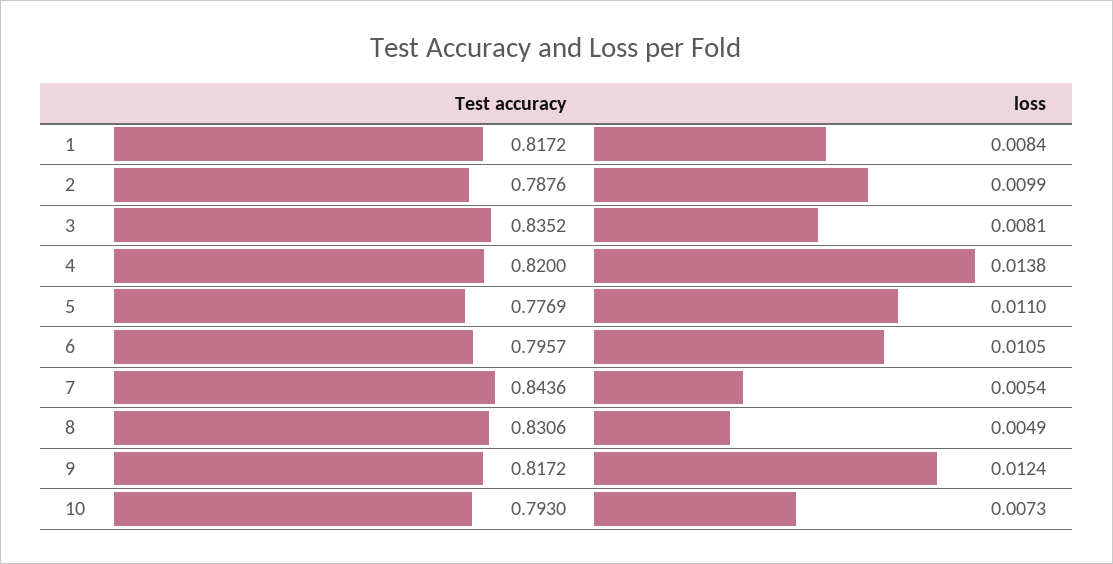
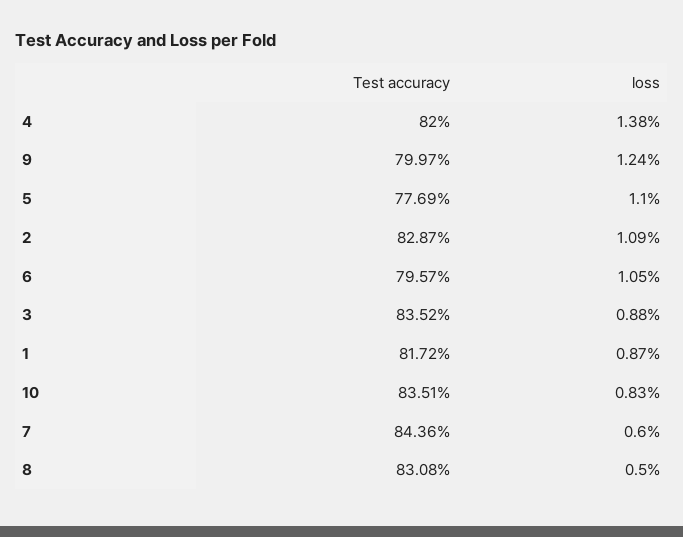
  {
    "Test accuracy": {
      "1": 0.8172,
-     "2": 0.7876,
+     "2": 0.8287,
      "3": 0.8352,
      "4": 0.82,
      "5": 0.7769,
      "6": 0.7957,
      "7": 0.8436,
-     "8": 0.8306,
+     "8": 0.8308,
-     "9": 0.8172,
+     "9": 0.7997,
-     "10": 0.793
+     "10": 0.8351
    },
    "loss": {
-     "1": 0.0084,
+     "1": 0.0087,
-     "2": 0.0099,
+     "2": 0.0109,
-     "3": 0.0081,
+     "3": 0.0088,
      "4": 0.0138,
      "5": 0.011,
      "6": 0.0105,
-     "7": 0.0054,
+     "7": 0.006,
-     "8": 0.0049,
+     "8": 0.005,
      "9": 0.0124,
-     "10": 0.0073
+     "10": 0.0083
    }
  }

